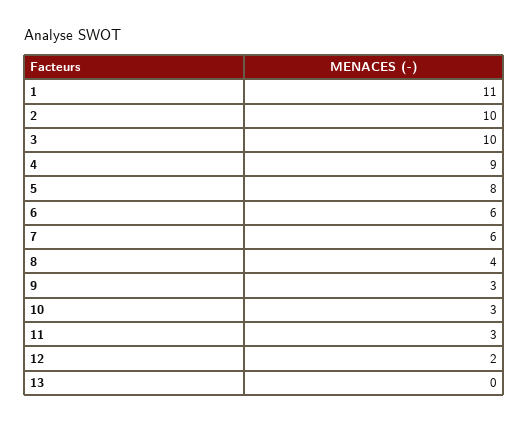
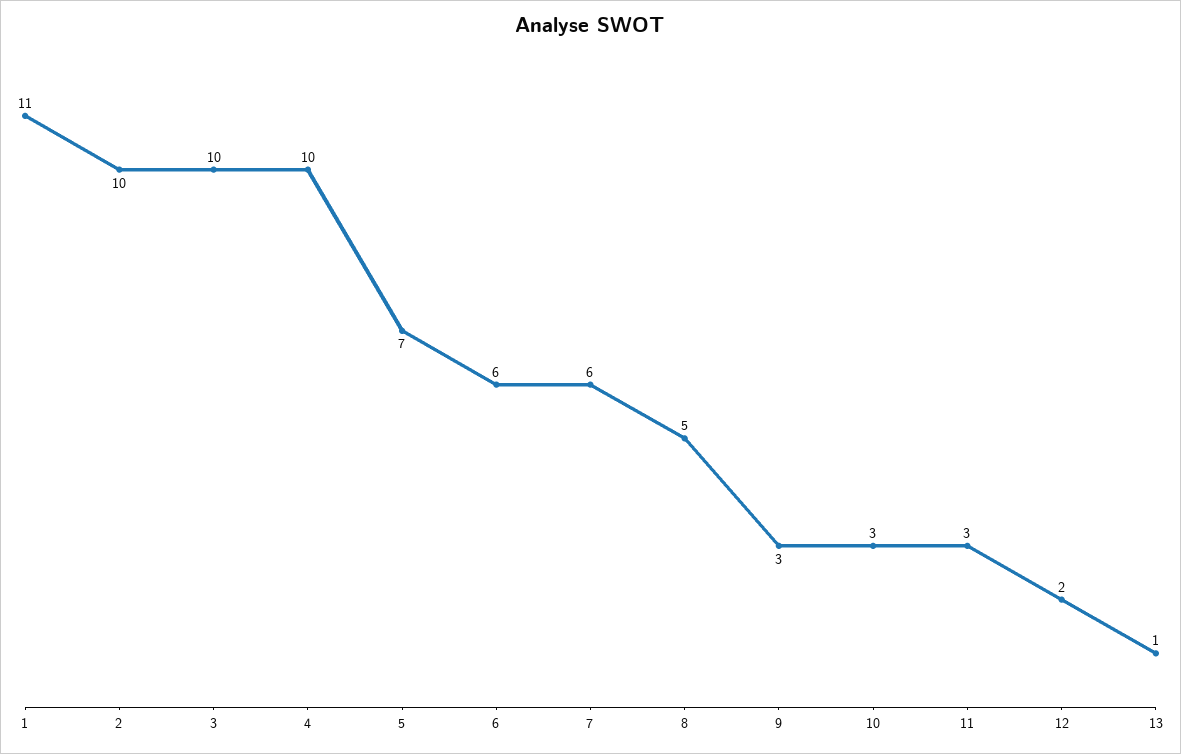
  {
    "1": 11,
    "2": 10,
    "3": 10,
-   "4": 9,
+   "4": 10,
-   "5": 8,
+   "5": 7,
    "6": 6,
    "7": 6,
-   "8": 4,
+   "8": 5,
    "9": 3,
    "10": 3,
    "11": 3,
    "12": 2,
-   "13": 0
+   "13": 1
  }

